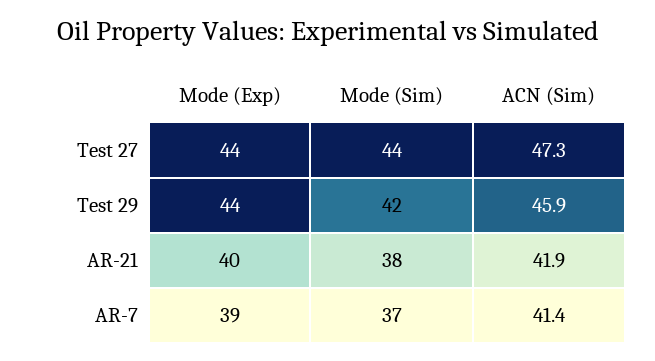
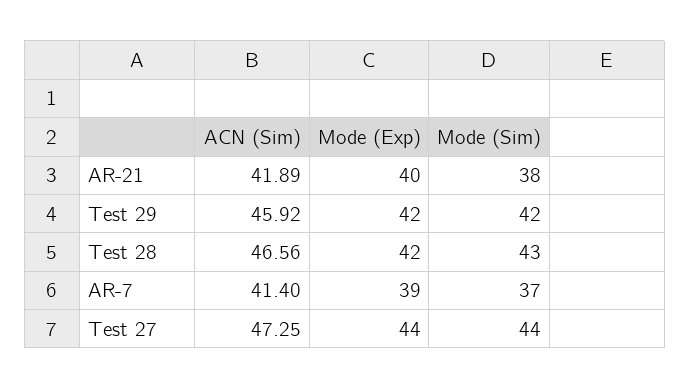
  {
    "Mode (Exp)": {
      "Test 27": 44,
-     "Test 29": 44,
+     "Test 29": 42,
      "AR-21": 40,
-     "AR-7": 39
+     "AR-7": 39,
+     "Test 28": 42
    },
    "Mode (Sim)": {
      "Test 27": 44,
      "Test 29": 42,
      "AR-21": 38,
-     "AR-7": 37
+     "AR-7": 37,
+     "Test 28": 43
    },
    "ACN (Sim)": {
      "Test 27": 47.25,
      "Test 29": 45.92,
      "AR-21": 41.89,
-     "AR-7": 41.4
+     "AR-7": 41.4,
+     "Test 28": 46.56
    }
  }

